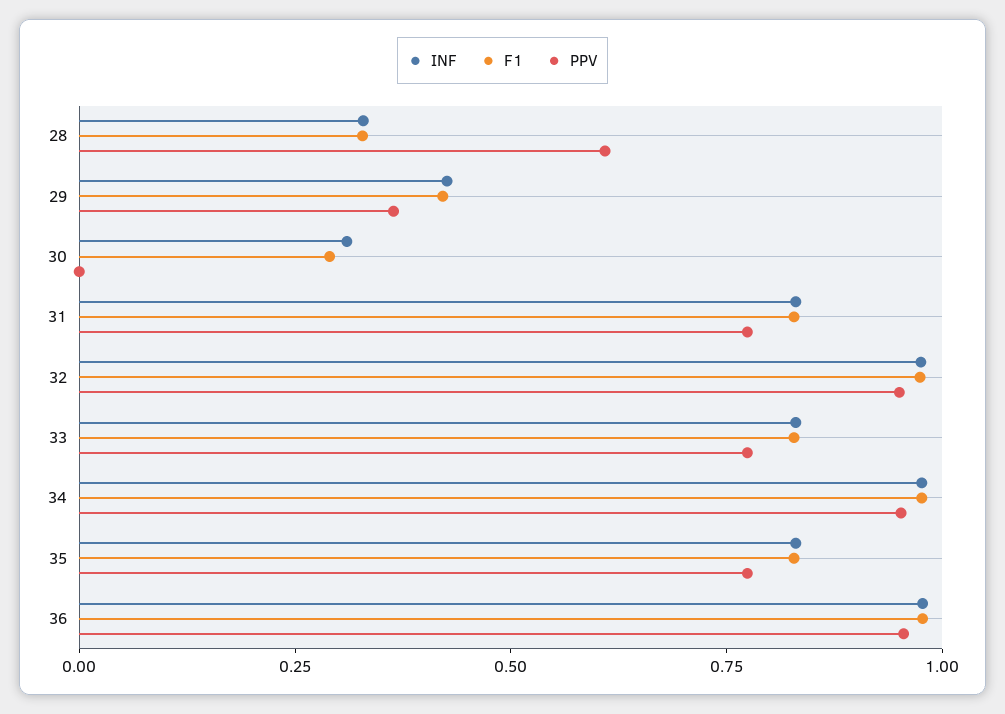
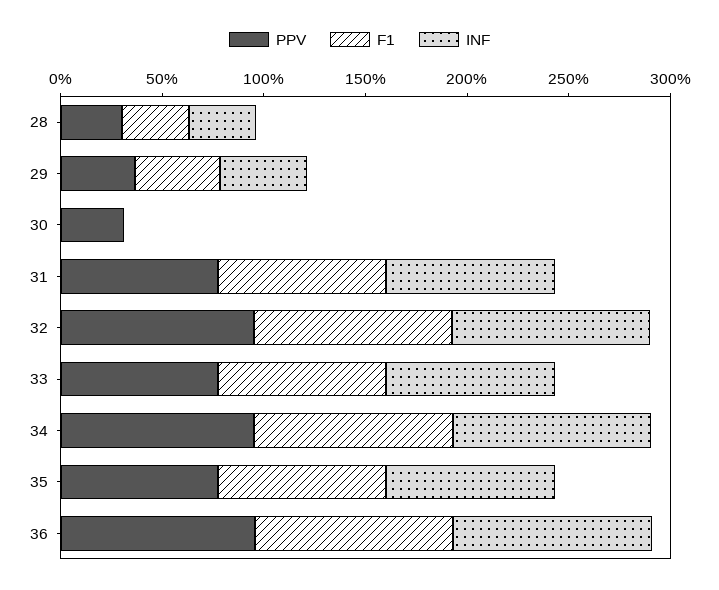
  {
    "INF": {
      "28": 0.35,
      "29": 0.45,
-     "30": 0.3,
+     "30": 0,
      "31": 0.85,
      "32": 1,
      "33": 0.85,
      "34": 1,
      "35": 0.85,
      "36": 1
    },
    "F1": {
      "28": 0.35,
      "29": 0.4,
-     "30": 0.3,
+     "30": 0,
      "31": 0.85,
      "32": 0.95,
      "33": 0.85,
      "34": 1,
      "35": 0.85,
      "36": 1
    },
    "PPV": {
-     "28": 0.6,
+     "28": 0.3,
      "29": 0.35,
-     "30": 0,
+     "30": 0.3,
      "31": 0.75,
      "32": 0.95,
      "33": 0.75,
      "34": 0.95,
      "35": 0.75,
      "36": 0.95
    }
  }

